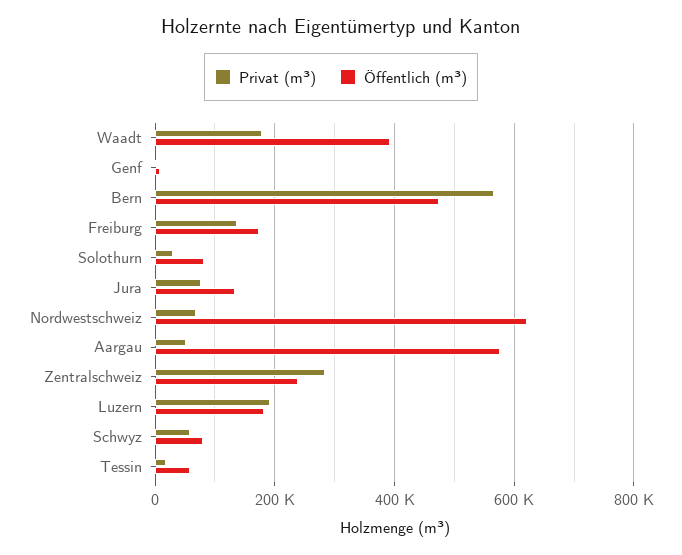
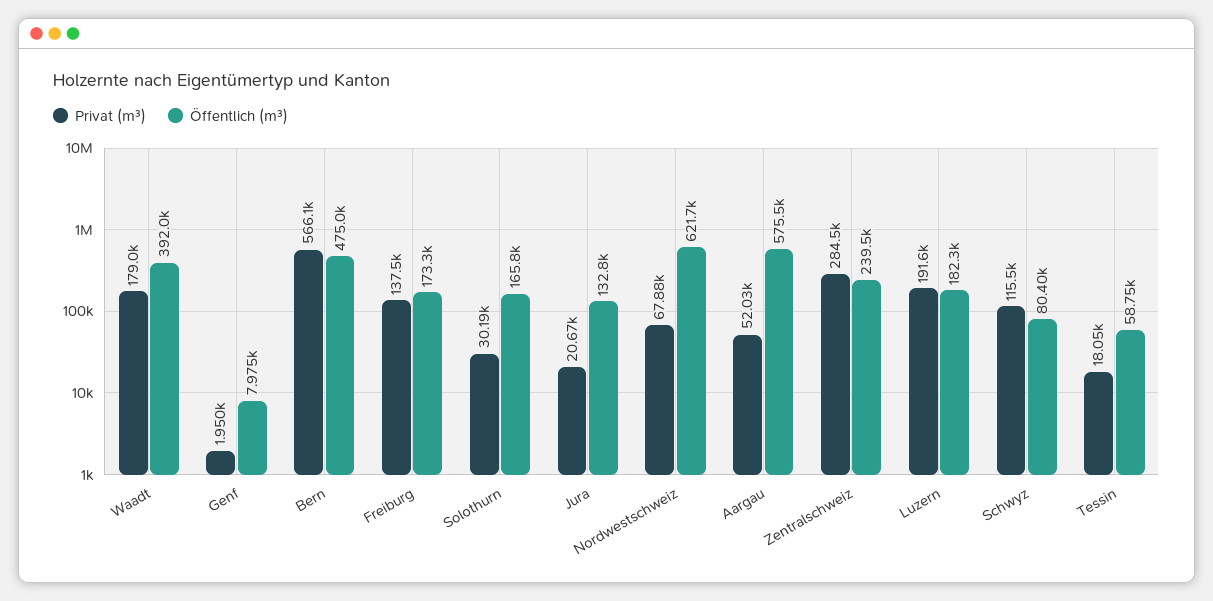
  {
    "Privat (m³)": {
      "Waadt": 179000,
      "Genf": 1950,
      "Bern": 566100,
      "Freiburg": 137500,
      "Solothurn": 30190,
-     "Jura": 80000,
+     "Jura": 20670,
      "Nordwestschweiz": 67880,
      "Aargau": 52030,
      "Zentralschweiz": 284500,
      "Luzern": 191600,
-     "Schwyz": 60000,
+     "Schwyz": 115500,
      "Tessin": 18050
    },
    "Öffentlich (m³)": {
      "Waadt": 392000,
      "Genf": 7975,
      "Bern": 475000,
      "Freiburg": 173300,
-     "Solothurn": 80000,
+     "Solothurn": 165800,
      "Jura": 132800,
      "Nordwestschweiz": 621700,
      "Aargau": 575500,
      "Zentralschweiz": 239500,
      "Luzern": 182300,
      "Schwyz": 80400,
      "Tessin": 58750
    }
  }

